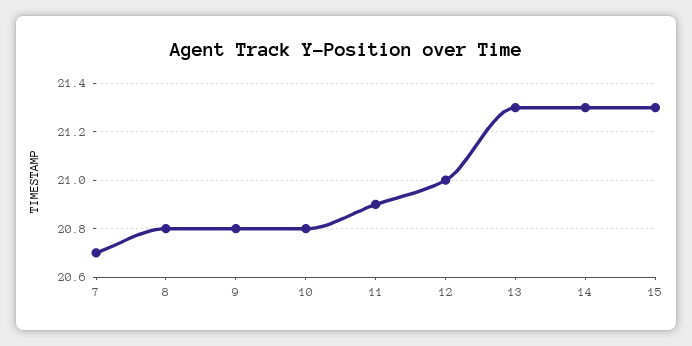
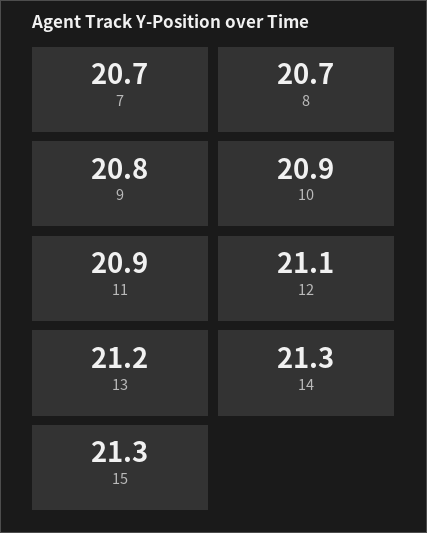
  {
    "7": 20.7,
-   "8": 20.8,
+   "8": 20.7,
    "9": 20.8,
-   "10": 20.8,
+   "10": 20.9,
    "11": 20.9,
-   "12": 21,
+   "12": 21.1,
-   "13": 21.3,
+   "13": 21.2,
    "14": 21.3,
    "15": 21.3
  }

